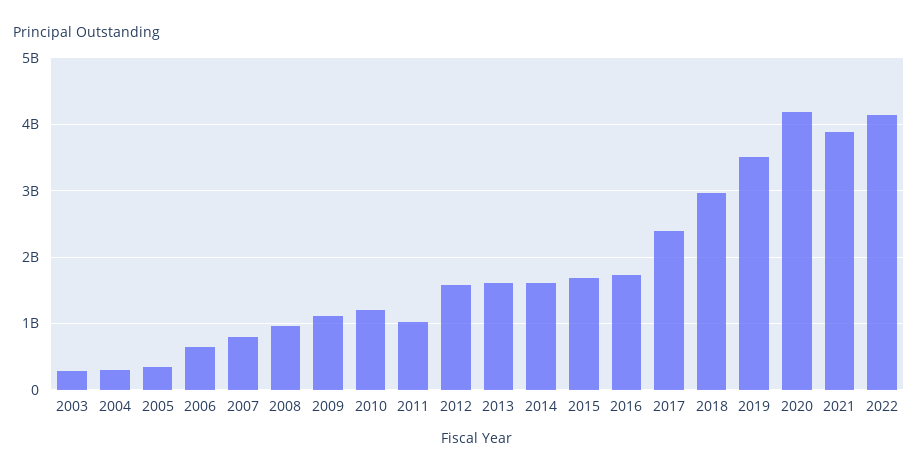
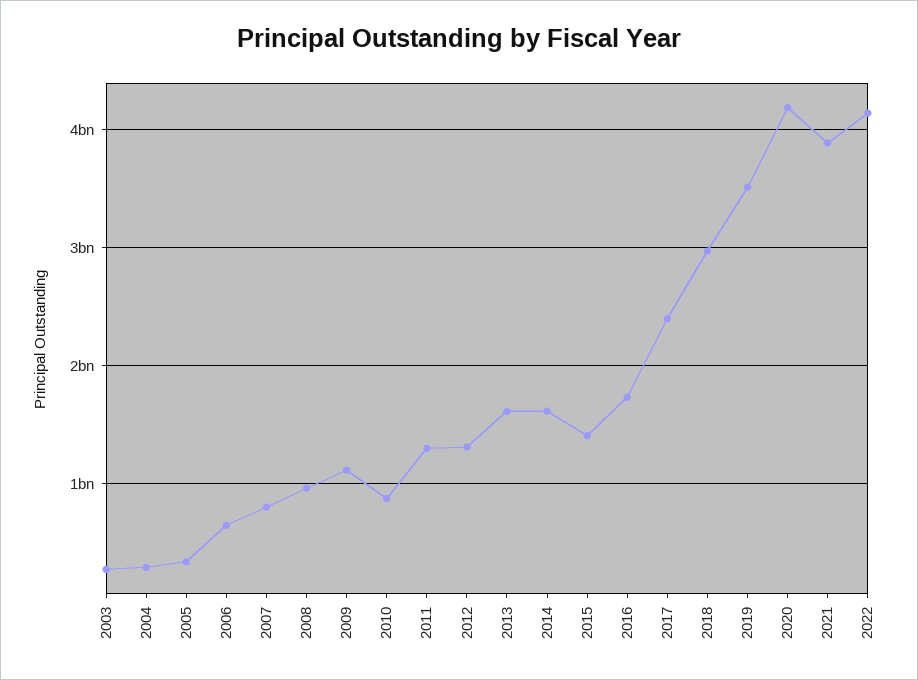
  {
    "2003": 300000000,
    "2004": 300000000,
    "2005": 300000000,
    "2006": 600000000,
    "2007": 800000000,
    "2008": 1000000000,
    "2009": 1100000000,
-   "2010": 1200000000,
+   "2010": 900000000,
-   "2011": 1000000000,
+   "2011": 1300000000,
-   "2012": 1600000000,
+   "2012": 1300000000,
    "2013": 1600000000,
    "2014": 1600000000,
-   "2015": 1700000000,
+   "2015": 1400000000,
    "2016": 1700000000,
    "2017": 2400000000,
    "2018": 3000000000,
    "2019": 3500000000,
    "2020": 4200000000,
    "2021": 3900000000,
    "2022": 4100000000
  }

